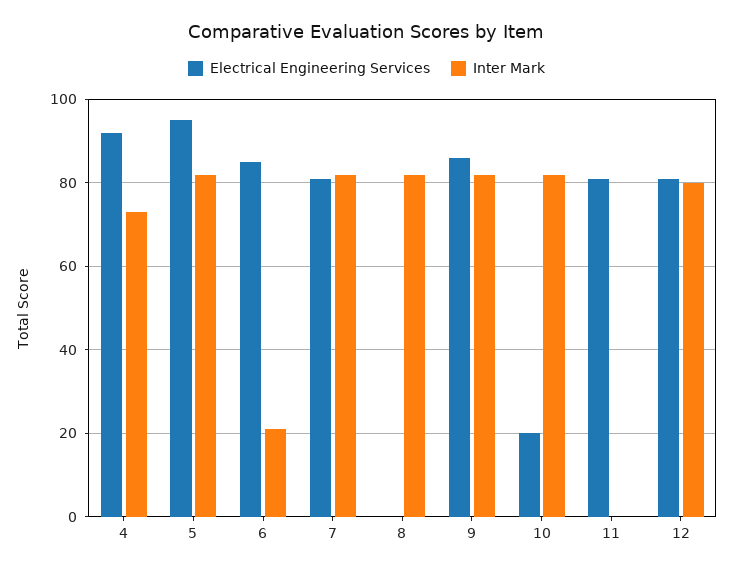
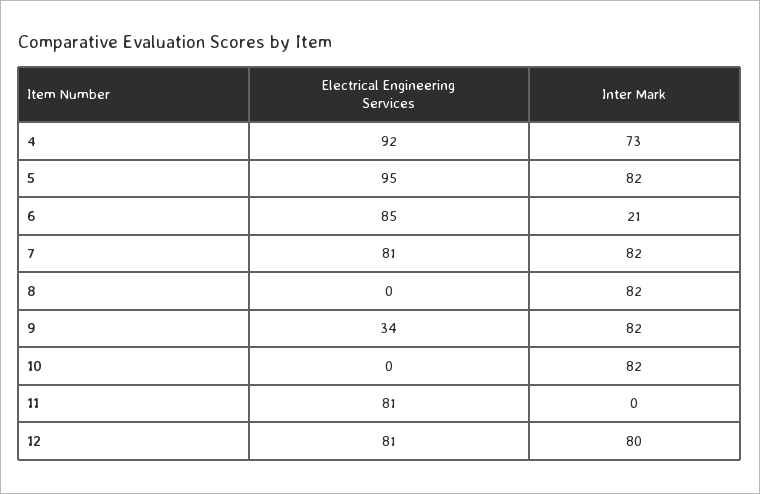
  {
    "Electrical Engineering Services": {
      "4": 92,
      "5": 95,
      "6": 85,
      "7": 81,
      "8": 0,
-     "9": 85,
+     "9": 34,
-     "10": 20,
+     "10": 0,
      "11": 81,
      "12": 81
    },
    "Inter Mark": {
      "4": 73,
      "5": 82,
      "6": 21,
      "7": 82,
      "8": 82,
      "9": 82,
      "10": 82,
      "11": 0,
      "12": 80
    }
  }

